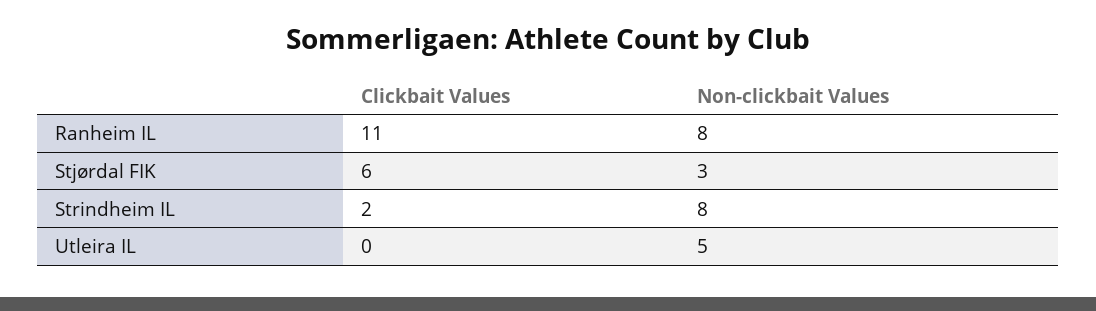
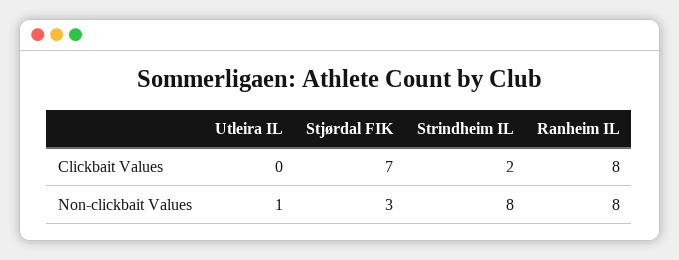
  {
    "Clickbait Values": {
-     "Ranheim IL": 11,
+     "Ranheim IL": 8,
-     "Stjørdal FIK": 6,
+     "Stjørdal FIK": 7,
      "Strindheim IL": 2,
      "Utleira IL": 0
    },
    "Non-clickbait Values": {
      "Ranheim IL": 8,
      "Stjørdal FIK": 3,
      "Strindheim IL": 8,
-     "Utleira IL": 5
+     "Utleira IL": 1
    }
  }

